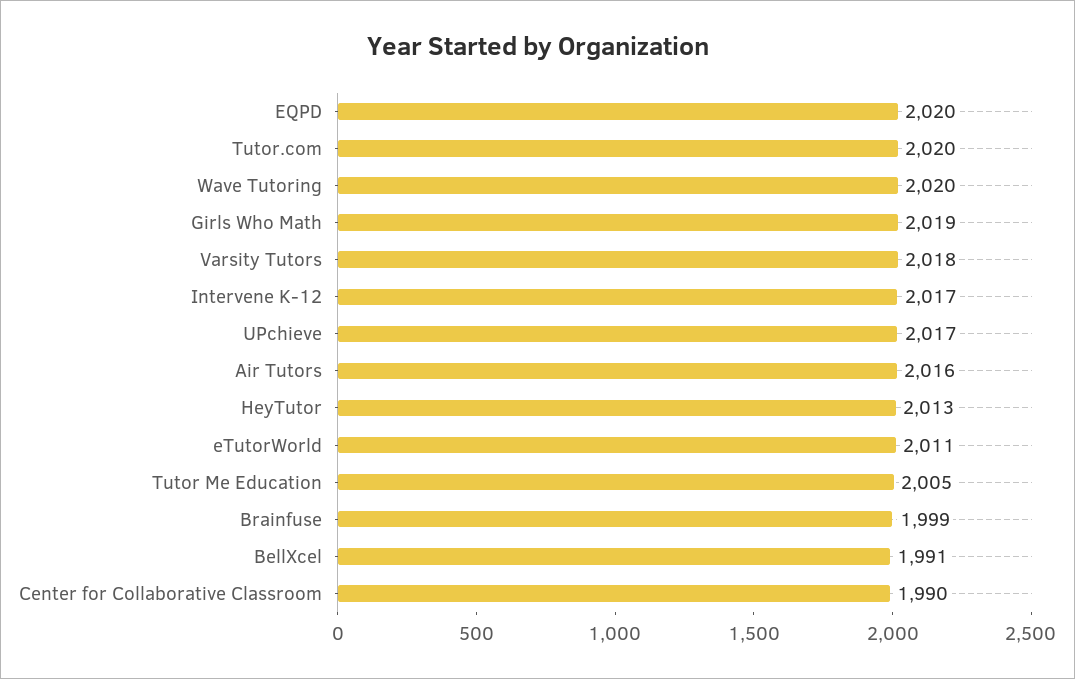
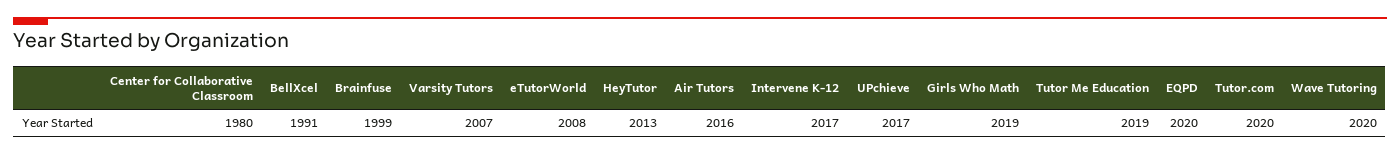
  {
    "EQPD": 2020,
    "Tutor.com": 2020,
    "Wave Tutoring": 2020,
    "Girls Who Math": 2019,
-   "Varsity Tutors": 2018,
+   "Varsity Tutors": 2007,
    "Intervene K-12": 2017,
    "UPchieve": 2017,
    "Air Tutors": 2016,
    "HeyTutor": 2013,
-   "eTutorWorld": 2011,
+   "eTutorWorld": 2008,
-   "Tutor Me Education": 2005,
+   "Tutor Me Education": 2019,
    "Brainfuse": 1999,
    "BellXcel": 1991,
-   "Center for Collaborative Classroom": 1990
+   "Center for Collaborative Classroom": 1980
  }

